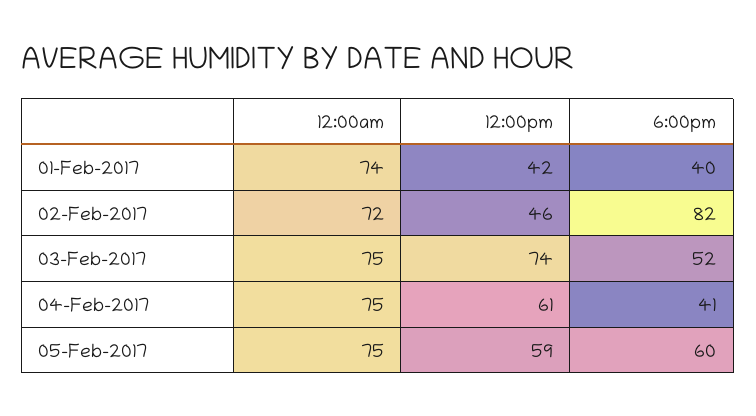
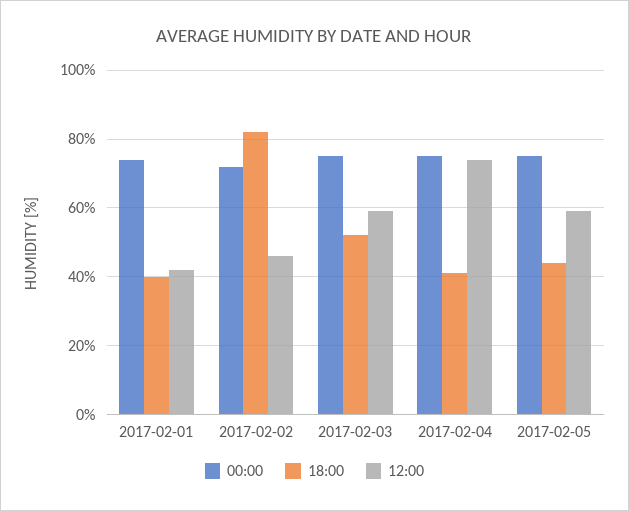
  {
    "12:00am": {
      "01-Feb-2017": 74,
      "02-Feb-2017": 72,
      "03-Feb-2017": 75,
      "04-Feb-2017": 75,
      "05-Feb-2017": 75
    },
    "12:00pm": {
      "01-Feb-2017": 42,
      "02-Feb-2017": 46,
-     "03-Feb-2017": 74,
+     "03-Feb-2017": 60,
-     "04-Feb-2017": 61,
+     "04-Feb-2017": 75,
      "05-Feb-2017": 59
    },
    "6:00pm": {
      "01-Feb-2017": 40,
      "02-Feb-2017": 82,
      "03-Feb-2017": 52,
      "04-Feb-2017": 41,
-     "05-Feb-2017": 60
+     "05-Feb-2017": 45
    }
  }

